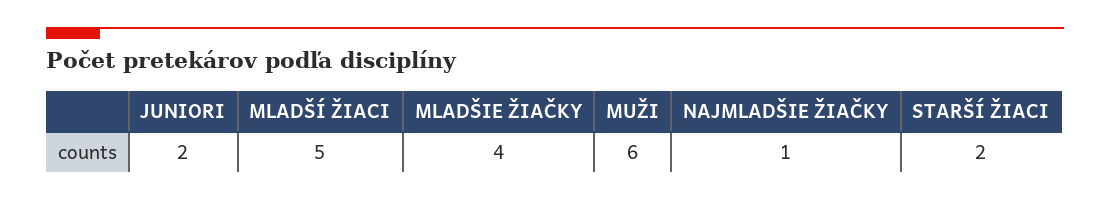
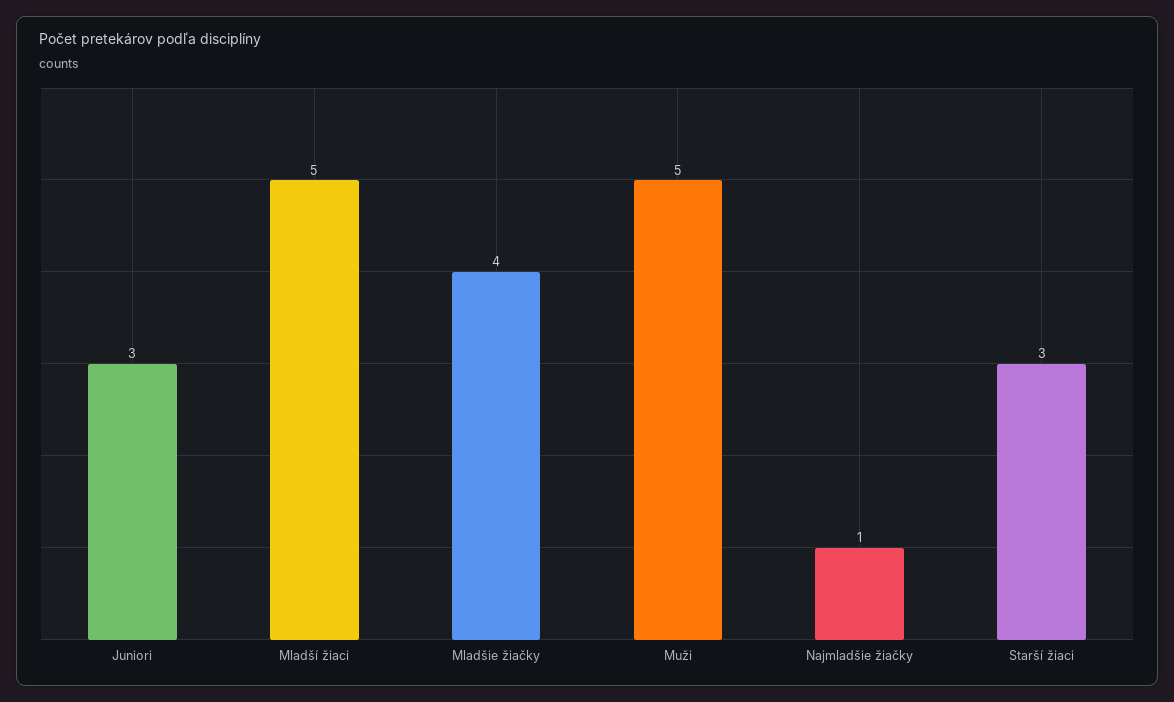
  {
-   "JUNIORI": 2,
+   "JUNIORI": 3,
    "MLADŠÍ ŽIACI": 5,
    "MLADŠIE ŽIAČKY": 4,
-   "MUŽI": 6,
+   "MUŽI": 5,
    "NAJMLADŠIE ŽIAČKY": 1,
-   "STARŠÍ ŽIACI": 2
+   "STARŠÍ ŽIACI": 3
  }

